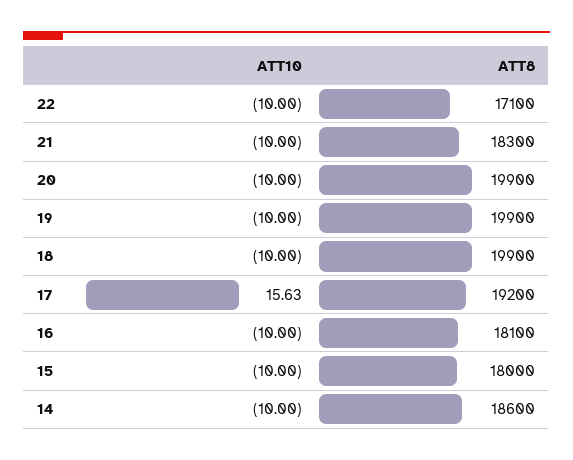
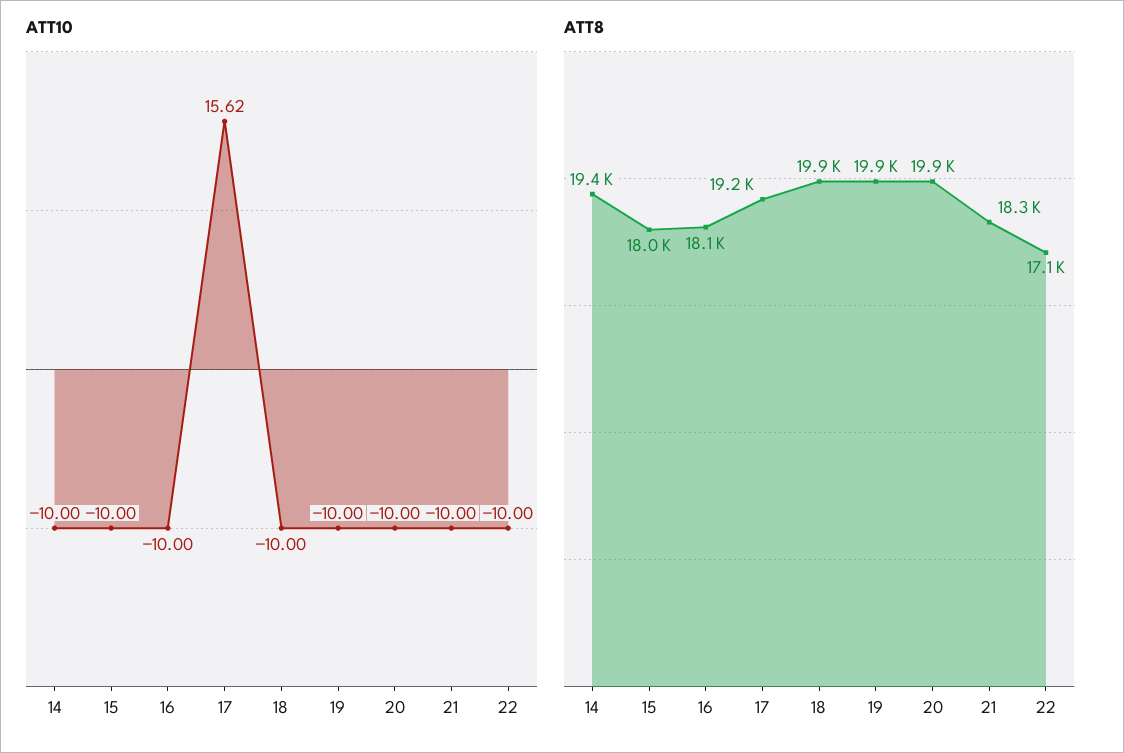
  {
    "ATT10": {
      "22": -10,
      "21": -10,
      "20": -10,
      "19": -10,
      "18": -10,
-     "17": 15.63,
+     "17": 15.62,
      "16": -10,
      "15": -10,
      "14": -10
    },
    "ATT8": {
      "22": 17100,
      "21": 18300,
      "20": 19900,
      "19": 19900,
      "18": 19900,
      "17": 19200,
      "16": 18100,
      "15": 18000,
-     "14": 18600
+     "14": 19400
    }
  }

